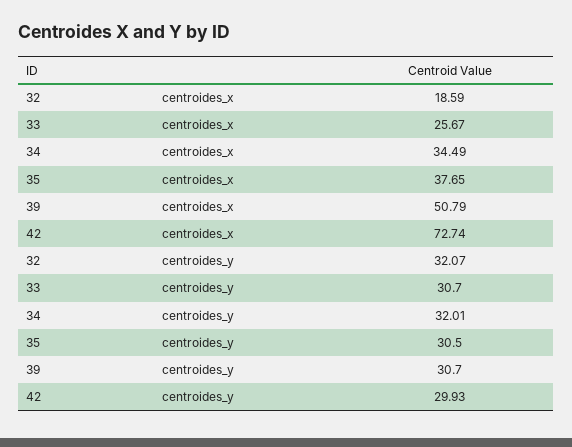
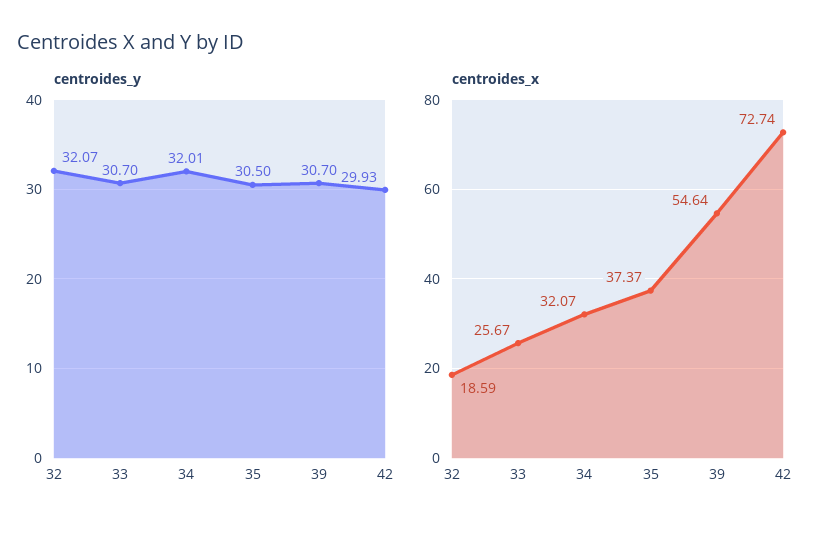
  {
    "centroides_x": {
      "32": 18.59,
      "33": 25.67,
-     "34": 34.49,
+     "34": 32.07,
-     "35": 37.65,
+     "35": 37.37,
-     "39": 50.79,
+     "39": 54.64,
      "42": 72.74
    },
    "centroides_y": {
      "32": 32.07,
      "33": 30.7,
      "34": 32.01,
      "35": 30.5,
      "39": 30.7,
      "42": 29.93
    }
  }

